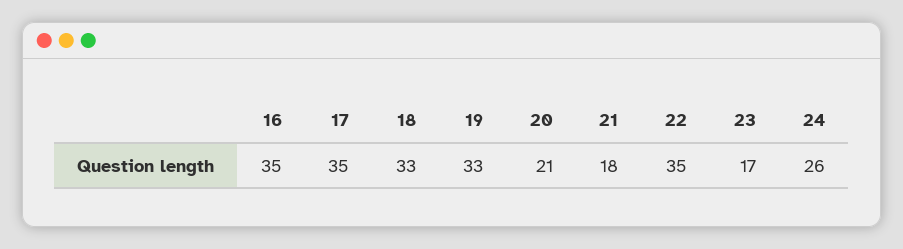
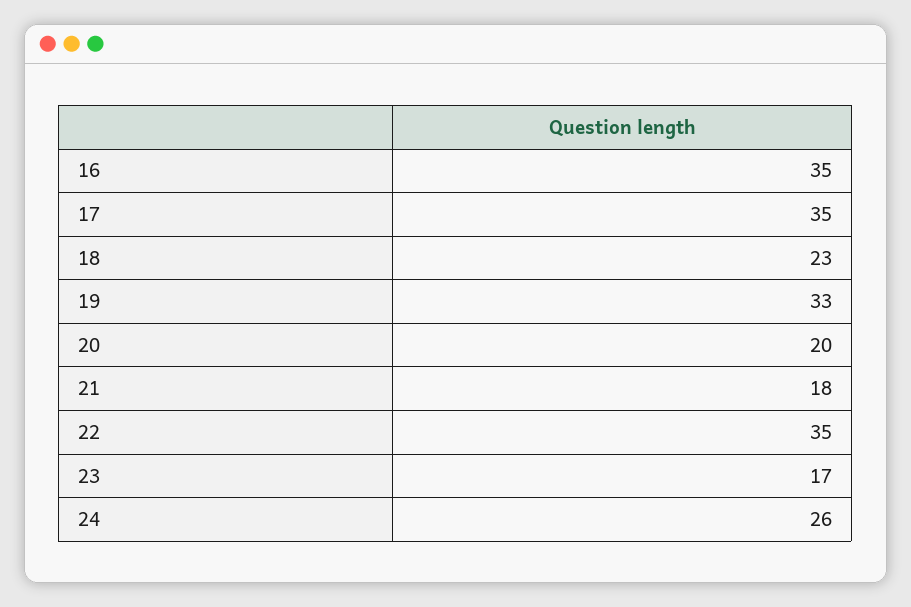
  {
    "16": 35,
    "17": 35,
-   "18": 33,
+   "18": 23,
    "19": 33,
-   "20": 21,
+   "20": 20,
    "21": 18,
    "22": 35,
    "23": 17,
    "24": 26
  }

